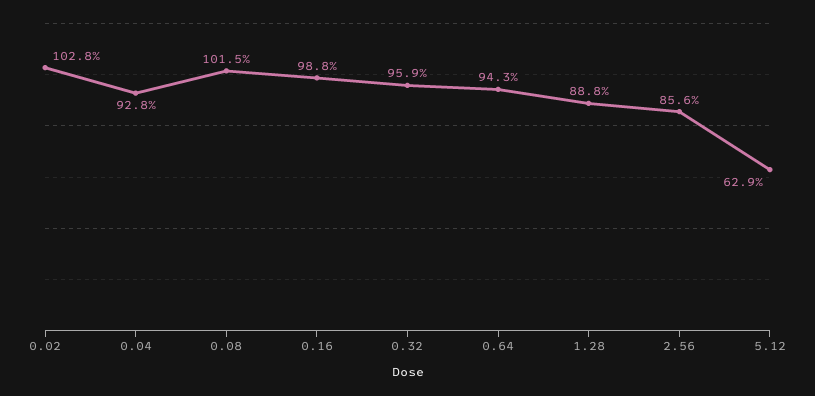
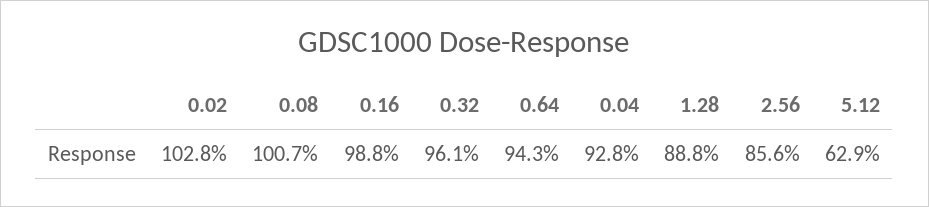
  {
    "0.02": 102.8,
    "0.04": 92.8,
-   "0.08": 101.5,
+   "0.08": 100.7,
    "0.16": 98.8,
-   "0.32": 95.9,
+   "0.32": 96.1,
    "0.64": 94.3,
    "1.28": 88.8,
    "2.56": 85.6,
    "5.12": 62.9
  }

